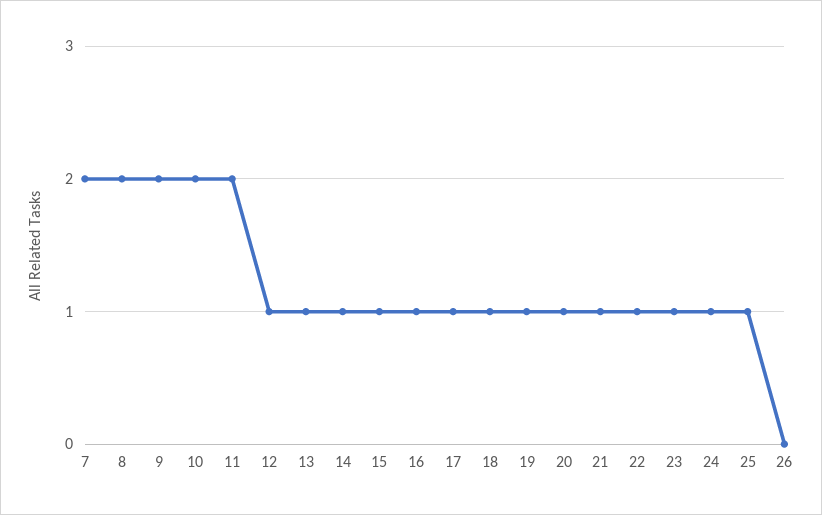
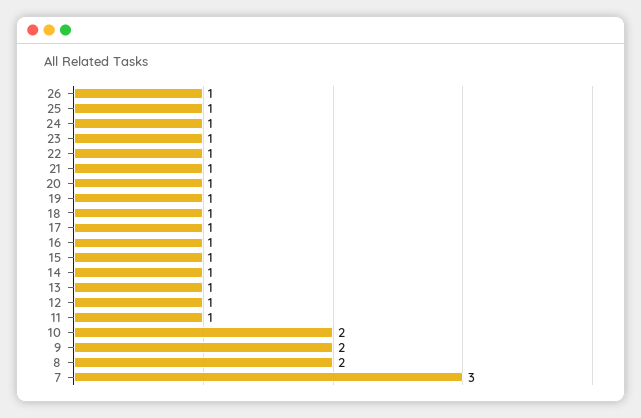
  {
-   "7": 2,
+   "7": 3,
    "8": 2,
    "9": 2,
    "10": 2,
-   "11": 2,
+   "11": 1,
    "12": 1,
    "13": 1,
    "14": 1,
    "15": 1,
    "16": 1,
    "17": 1,
    "18": 1,
    "19": 1,
    "20": 1,
    "21": 1,
    "22": 1,
    "23": 1,
    "24": 1,
    "25": 1,
-   "26": 0
+   "26": 1
  }

